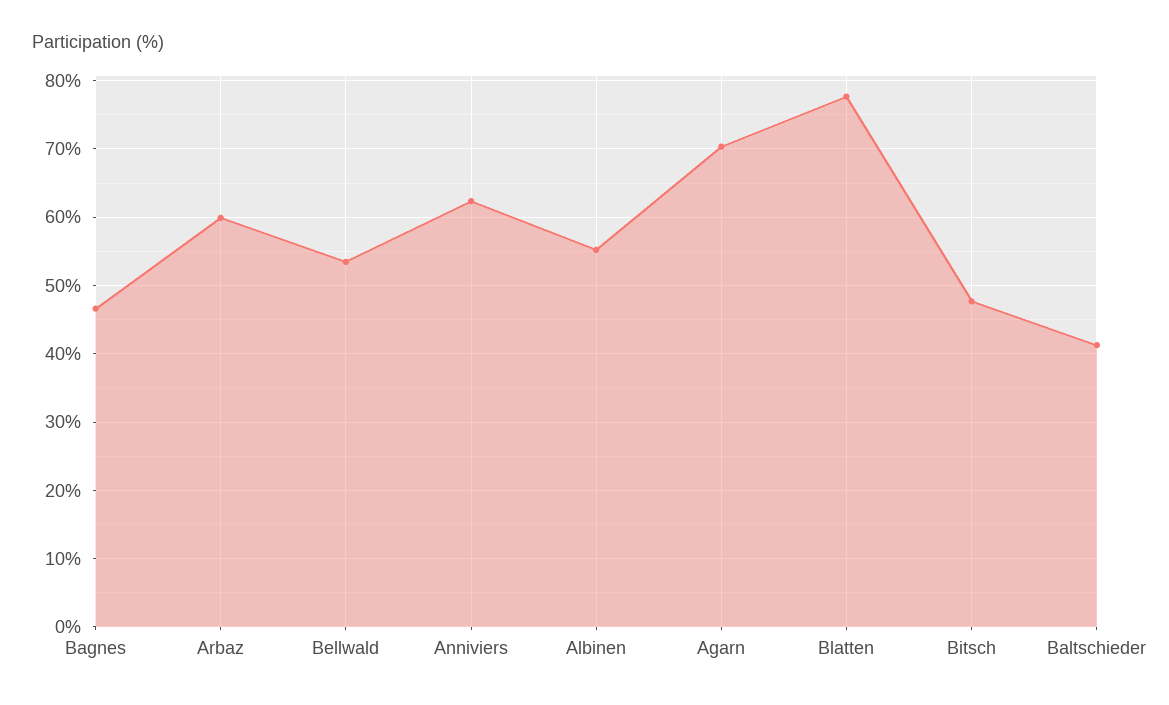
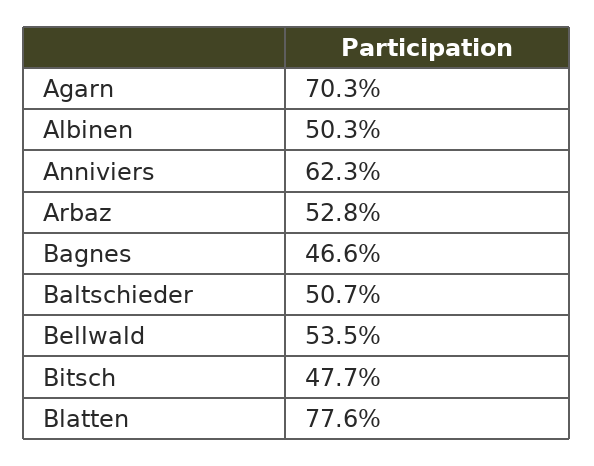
  {
    "Bagnes": 46.6,
-   "Arbaz": 60,
+   "Arbaz": 52.8,
    "Bellwald": 53.5,
    "Anniviers": 62.3,
-   "Albinen": 55,
+   "Albinen": 50.3,
    "Agarn": 70.3,
    "Blatten": 77.6,
    "Bitsch": 47.7,
-   "Baltschieder": 41
+   "Baltschieder": 50.7
  }

